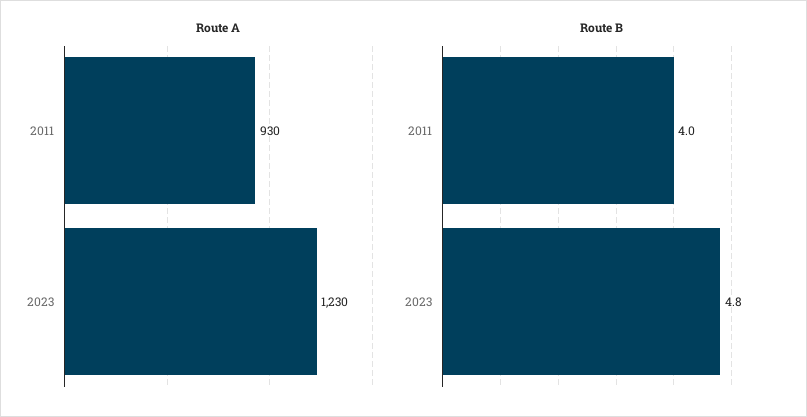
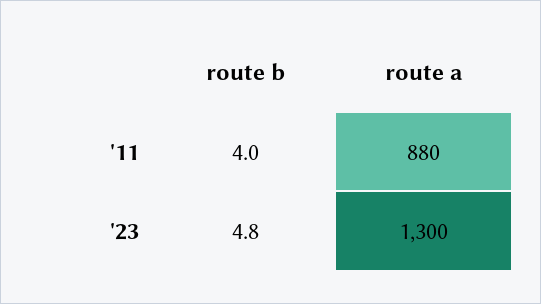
  {
    "Route A": {
-     "2011": 930,
+     "2011": 880,
-     "2023": 1230
+     "2023": 1300
    },
    "Route B": {
      "2011": 4,
      "2023": 4.8
    }
  }

